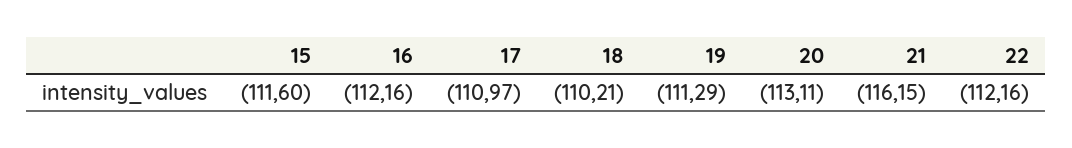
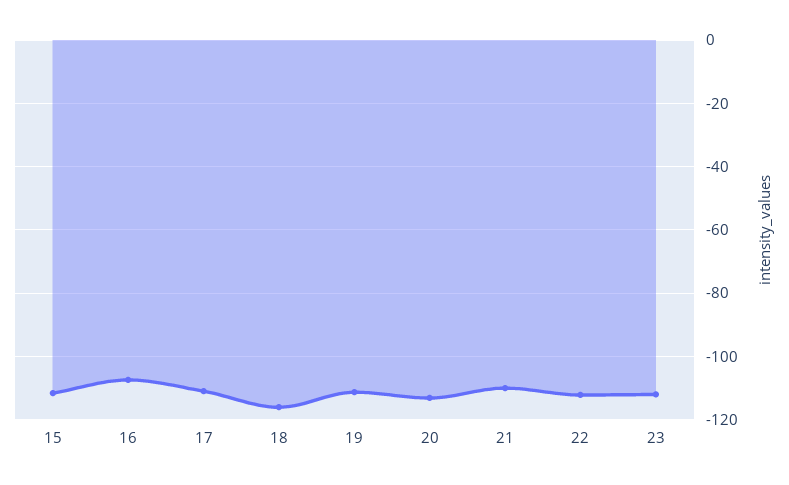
  {
    "15": -111.6,
-   "16": -112.16,
+   "16": -108,
    "17": -110.97,
-   "18": -110.21,
+   "18": -116,
    "19": -111.29,
    "20": -113.11,
-   "21": -116.15,
+   "21": -110,
-   "22": -112.16
+   "22": -112.16,
+   "23": -112
  }

